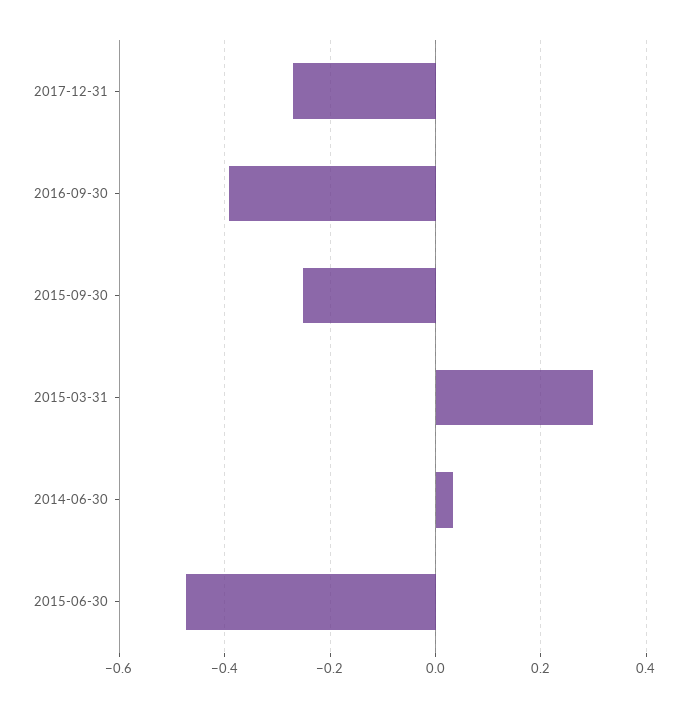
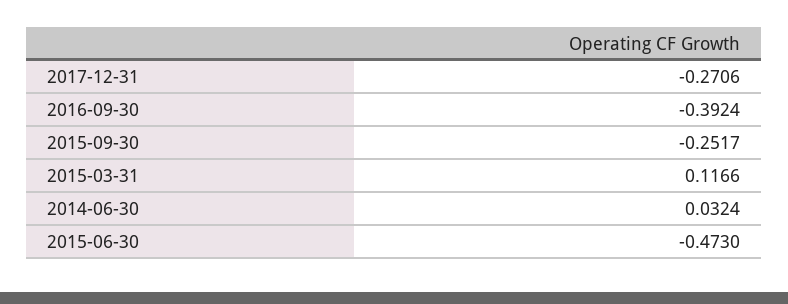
  {
    "2017-12-31": -0.2706,
    "2016-09-30": -0.3924,
    "2015-09-30": -0.2517,
-   "2015-03-31": 0.3,
+   "2015-03-31": 0.1166,
    "2014-06-30": 0.0324,
    "2015-06-30": -0.473
  }

